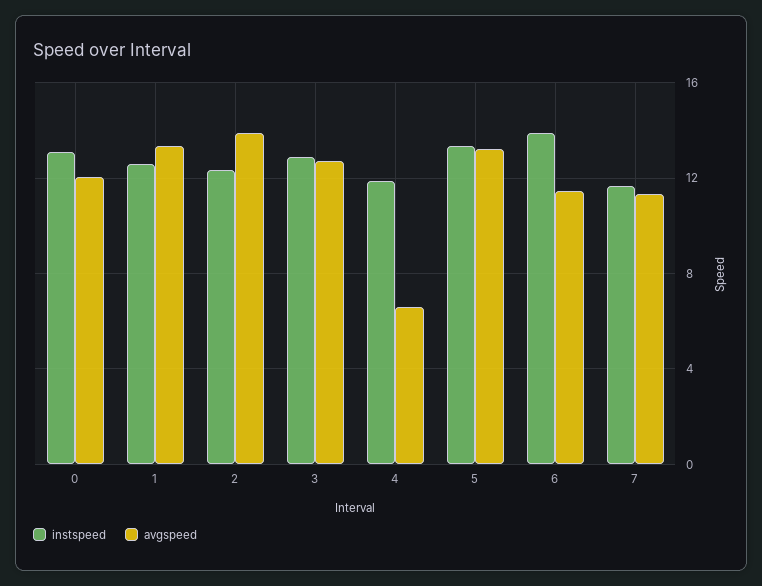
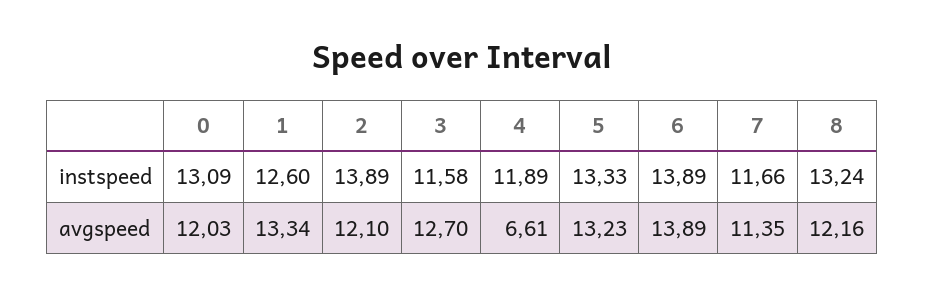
  {
    "instspeed": {
      "0": 13.09,
      "1": 12.6,
-     "2": 12.5,
+     "2": 13.89,
-     "3": 13,
+     "3": 11.58,
      "4": 11.89,
      "5": 13.33,
      "6": 13.89,
-     "7": 11.66
+     "7": 11.66,
+     "8": 13.24
    },
    "avgspeed": {
      "0": 12.03,
      "1": 13.34,
-     "2": 14,
+     "2": 12.1,
      "3": 12.7,
      "4": 6.61,
      "5": 13.23,
-     "6": 11.5,
+     "6": 13.89,
-     "7": 11.35
+     "7": 11.35,
+     "8": 12.16
    }
  }

